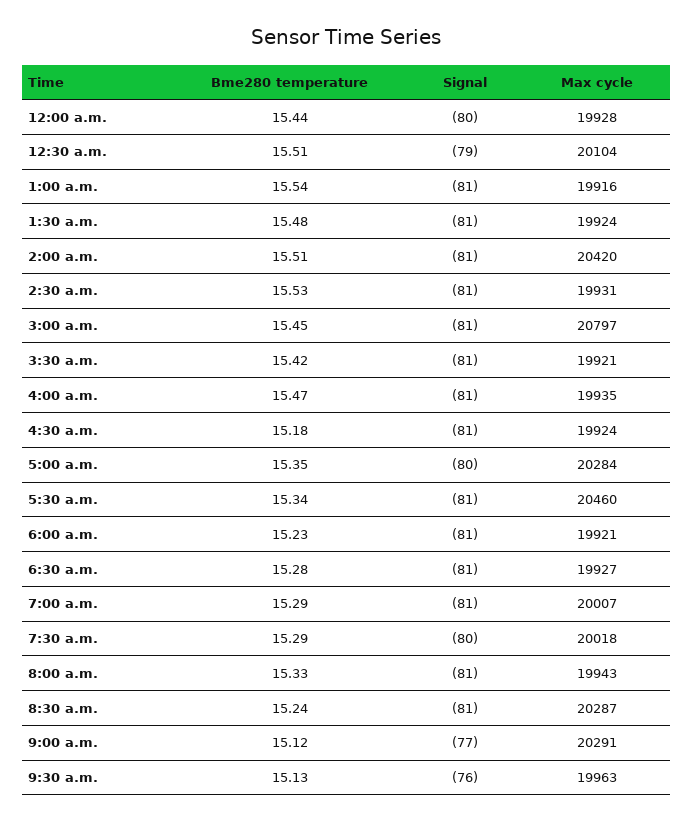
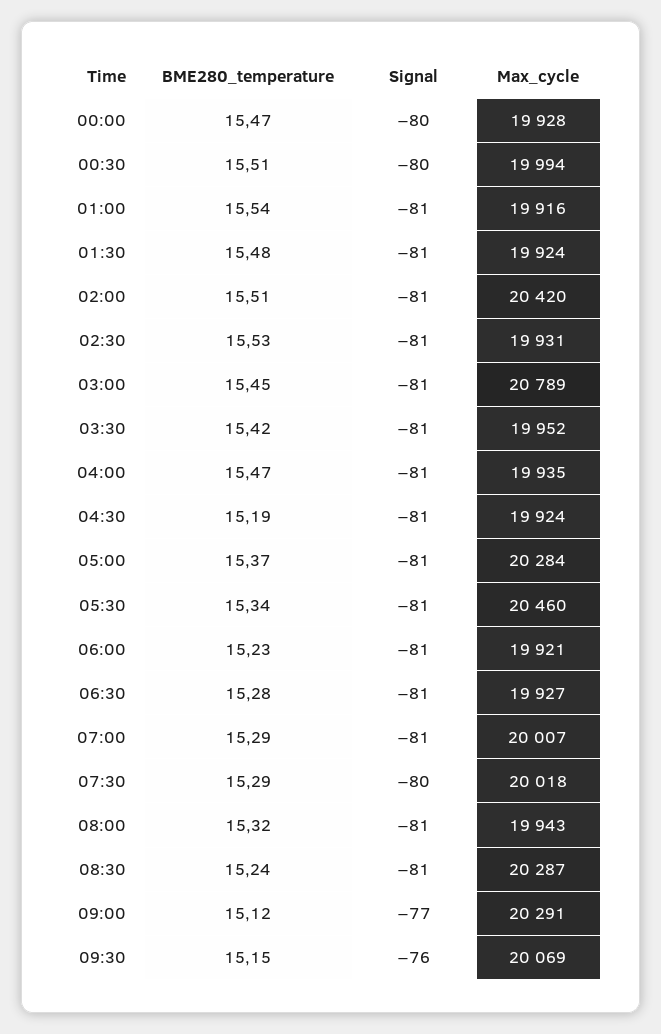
  {
    "Bme280 temperature": {
-     "12:00 a.m.": 15.44,
+     "12:00 a.m.": 15.47,
      "12:30 a.m.": 15.51,
      "1:00 a.m.": 15.54,
      "1:30 a.m.": 15.48,
      "2:00 a.m.": 15.51,
      "2:30 a.m.": 15.53,
      "3:00 a.m.": 15.45,
      "3:30 a.m.": 15.42,
      "4:00 a.m.": 15.47,
-     "4:30 a.m.": 15.18,
+     "4:30 a.m.": 15.19,
-     "5:00 a.m.": 15.35,
+     "5:00 a.m.": 15.37,
      "5:30 a.m.": 15.34,
      "6:00 a.m.": 15.23,
      "6:30 a.m.": 15.28,
      "7:00 a.m.": 15.29,
      "7:30 a.m.": 15.29,
-     "8:00 a.m.": 15.33,
+     "8:00 a.m.": 15.32,
      "8:30 a.m.": 15.24,
      "9:00 a.m.": 15.12,
-     "9:30 a.m.": 15.13
+     "9:30 a.m.": 15.15
    },
    "Signal": {
      "12:00 a.m.": -80,
-     "12:30 a.m.": -79,
+     "12:30 a.m.": -80,
      "1:00 a.m.": -81,
      "1:30 a.m.": -81,
      "2:00 a.m.": -81,
      "2:30 a.m.": -81,
      "3:00 a.m.": -81,
      "3:30 a.m.": -81,
      "4:00 a.m.": -81,
      "4:30 a.m.": -81,
-     "5:00 a.m.": -80,
+     "5:00 a.m.": -81,
      "5:30 a.m.": -81,
      "6:00 a.m.": -81,
      "6:30 a.m.": -81,
      "7:00 a.m.": -81,
      "7:30 a.m.": -80,
      "8:00 a.m.": -81,
      "8:30 a.m.": -81,
      "9:00 a.m.": -77,
      "9:30 a.m.": -76
    },
    "Max cycle": {
      "12:00 a.m.": 19928,
-     "12:30 a.m.": 20104,
+     "12:30 a.m.": 19994,
      "1:00 a.m.": 19916,
      "1:30 a.m.": 19924,
      "2:00 a.m.": 20420,
      "2:30 a.m.": 19931,
-     "3:00 a.m.": 20797,
+     "3:00 a.m.": 20789,
-     "3:30 a.m.": 19921,
+     "3:30 a.m.": 19952,
      "4:00 a.m.": 19935,
      "4:30 a.m.": 19924,
      "5:00 a.m.": 20284,
      "5:30 a.m.": 20460,
      "6:00 a.m.": 19921,
      "6:30 a.m.": 19927,
      "7:00 a.m.": 20007,
      "7:30 a.m.": 20018,
      "8:00 a.m.": 19943,
      "8:30 a.m.": 20287,
      "9:00 a.m.": 20291,
-     "9:30 a.m.": 19963
+     "9:30 a.m.": 20069
    }
  }

